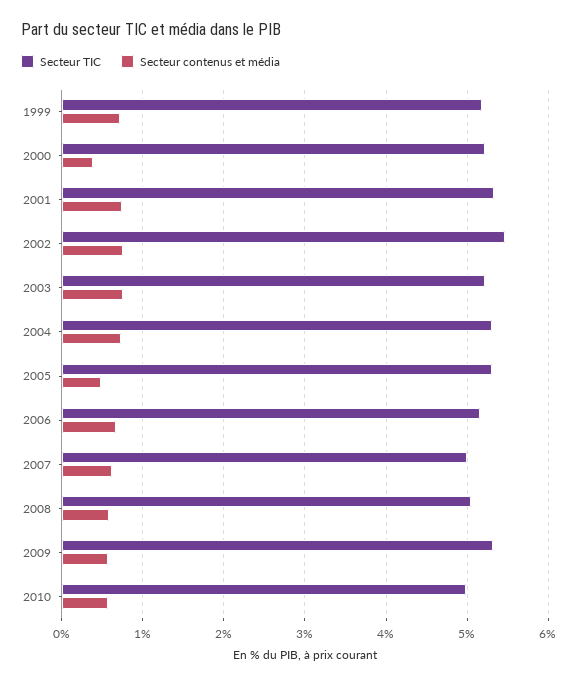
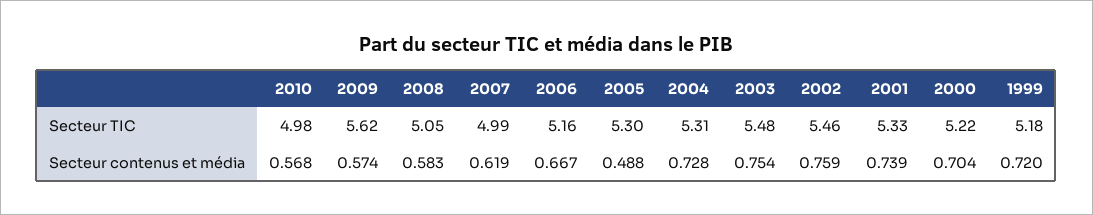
  {
    "Secteur TIC": {
      "1999": 5.18,
      "2000": 5.22,
      "2001": 5.33,
      "2002": 5.46,
-     "2003": 5.2,
+     "2003": 5.48,
      "2004": 5.31,
      "2005": 5.3,
      "2006": 5.16,
      "2007": 4.99,
      "2008": 5.05,
-     "2009": 5.3,
+     "2009": 5.62,
      "2010": 4.98
    },
    "Secteur contenus et média": {
      "1999": 0.72,
-     "2000": 0.4,
+     "2000": 0.704,
      "2001": 0.739,
      "2002": 0.759,
      "2003": 0.754,
      "2004": 0.728,
      "2005": 0.488,
      "2006": 0.667,
      "2007": 0.619,
      "2008": 0.583,
      "2009": 0.574,
      "2010": 0.568
    }
  }

